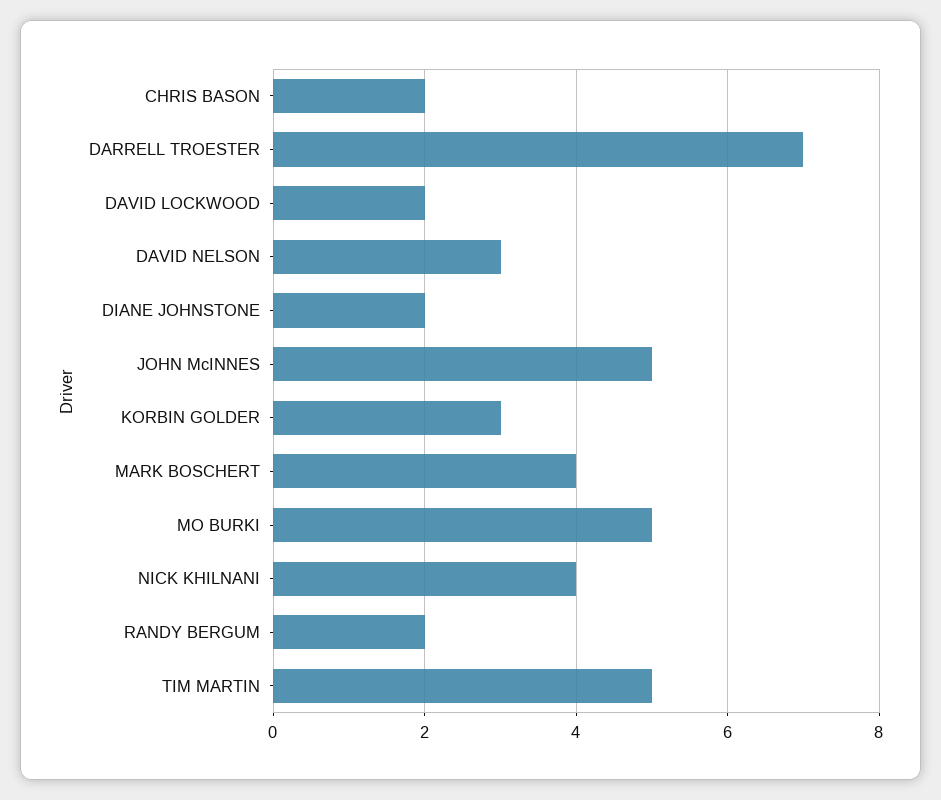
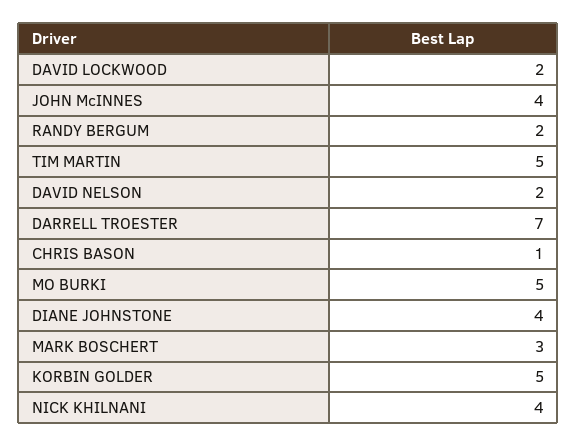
  {
-   "CHRIS BASON": 2,
+   "CHRIS BASON": 1,
    "DARRELL TROESTER": 7,
    "DAVID LOCKWOOD": 2,
-   "DAVID NELSON": 3,
+   "DAVID NELSON": 2,
-   "DIANE JOHNSTONE": 2,
+   "DIANE JOHNSTONE": 4,
-   "JOHN McINNES": 5,
+   "JOHN McINNES": 4,
-   "KORBIN GOLDER": 3,
+   "KORBIN GOLDER": 5,
-   "MARK BOSCHERT": 4,
+   "MARK BOSCHERT": 3,
    "MO BURKI": 5,
    "NICK KHILNANI": 4,
    "RANDY BERGUM": 2,
    "TIM MARTIN": 5
  }

